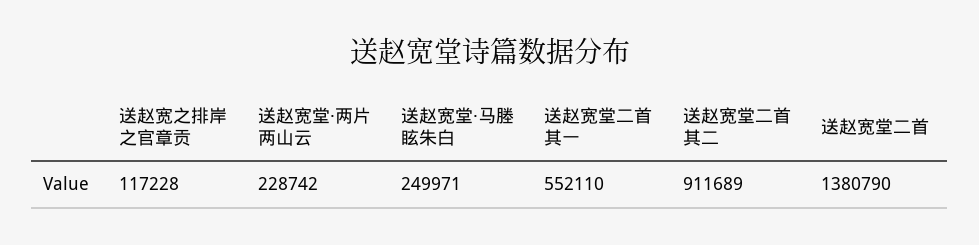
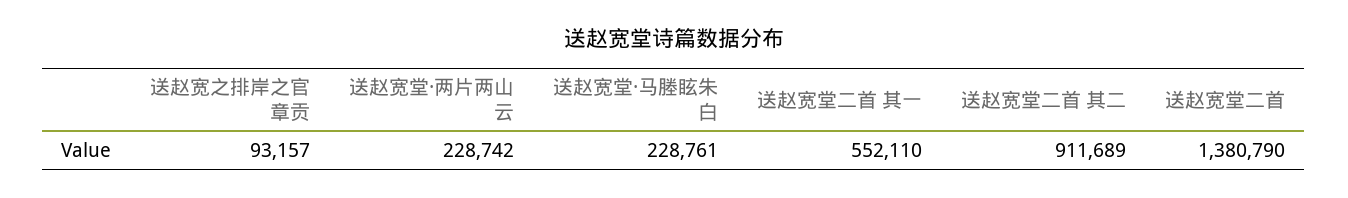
  {
-   "送赵宽之排岸之官章贡": 117228,
+   "送赵宽之排岸之官章贡": 93157,
    "送赵宽堂·两片两山云": 228742,
-   "送赵宽堂·马塍眩朱白": 249971,
+   "送赵宽堂·马塍眩朱白": 228761,
    "送赵宽堂二首 其一": 552110,
    "送赵宽堂二首 其二": 911689,
    "送赵宽堂二首": 1380790
  }

